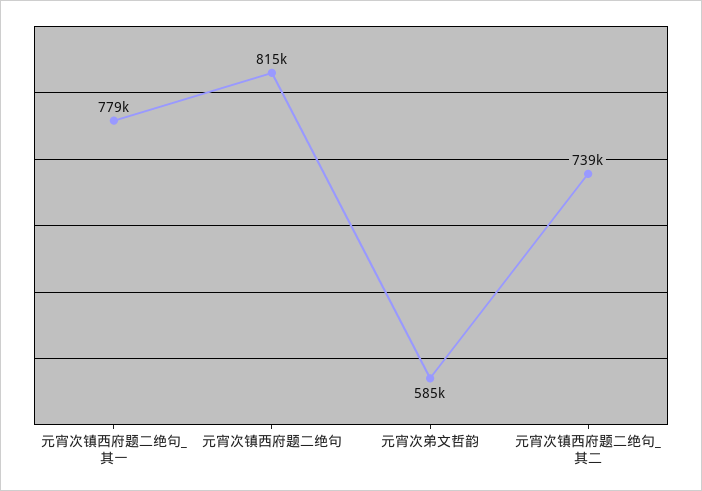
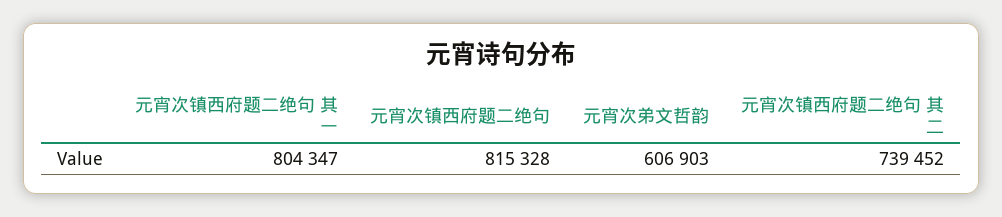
  {
-   "元宵次镇西府题二绝句_其一": 779000,
+   "元宵次镇西府题二绝句_其一": 804347,
    "元宵次镇西府题二绝句": 815328,
-   "元宵次弟文哲韵": 585000,
+   "元宵次弟文哲韵": 606903,
    "元宵次镇西府题二绝句_其二": 739452
  }

